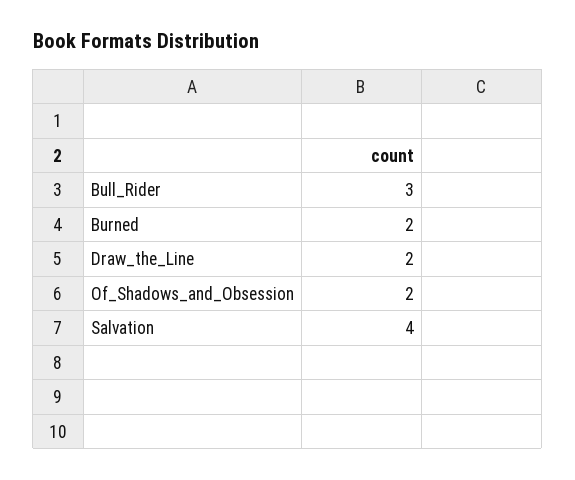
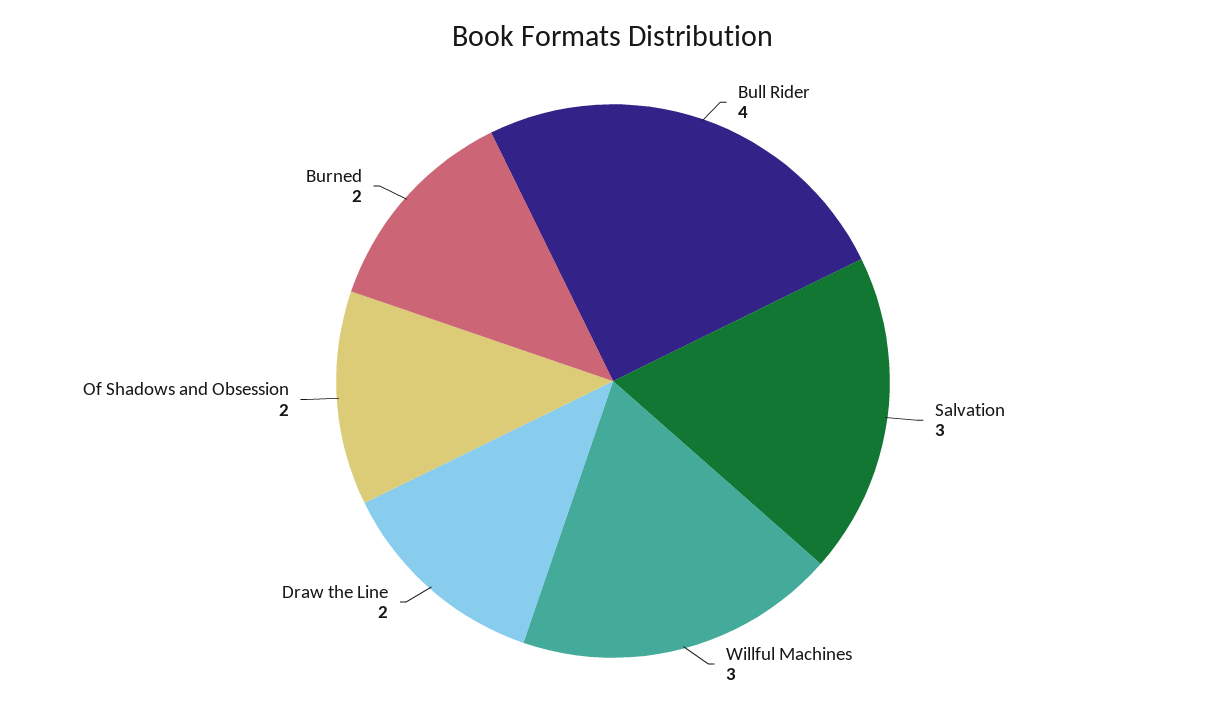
  {
-   "Bull_Rider": 3,
+   "Bull_Rider": 4,
    "Burned": 2,
    "Draw_the_Line": 2,
    "Of_Shadows_and_Obsession": 2,
-   "Salvation": 4
+   "Salvation": 3,
+   "Willful Machines": 3
  }

